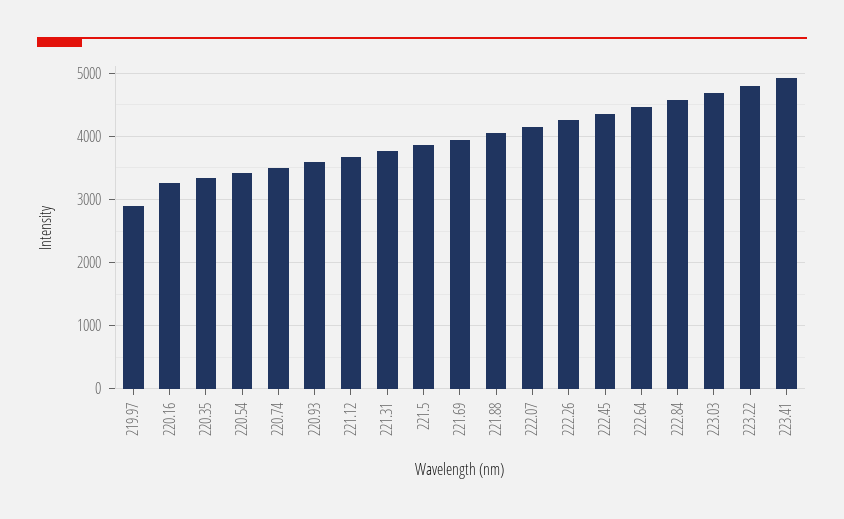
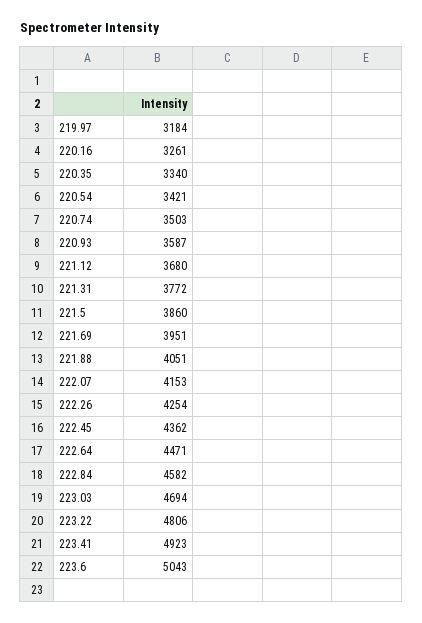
  {
-   "219.97": 2900,
+   "219.97": 3184,
    "220.16": 3261,
    "220.35": 3340,
    "220.54": 3421,
    "220.74": 3503,
    "220.93": 3587,
    "221.12": 3680,
    "221.31": 3772,
    "221.5": 3860,
    "221.69": 3951,
    "221.88": 4051,
    "222.07": 4153,
    "222.26": 4254,
    "222.45": 4362,
    "222.64": 4471,
    "222.84": 4582,
    "223.03": 4694,
    "223.22": 4806,
-   "223.41": 4923
+   "223.41": 4923,
+   "223.6": 5043
  }

